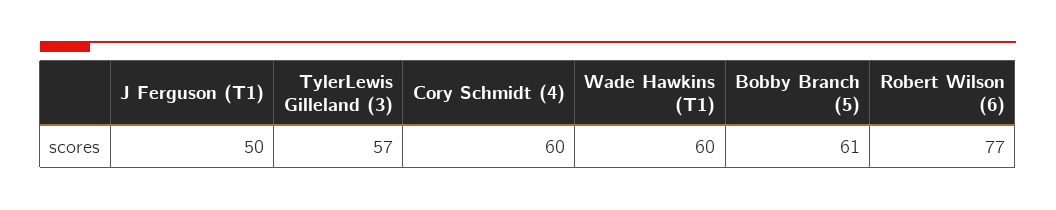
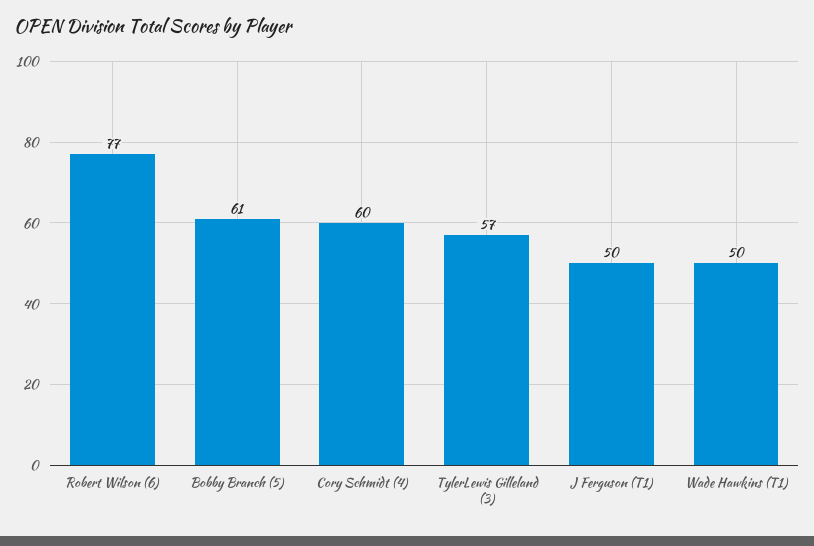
  {
    "J Ferguson (T1)": 50,
    "TylerLewis Gilleland (3)": 57,
    "Cory Schmidt (4)": 60,
-   "Wade Hawkins (T1)": 60,
+   "Wade Hawkins (T1)": 50,
    "Bobby Branch (5)": 61,
    "Robert Wilson (6)": 77
  }

